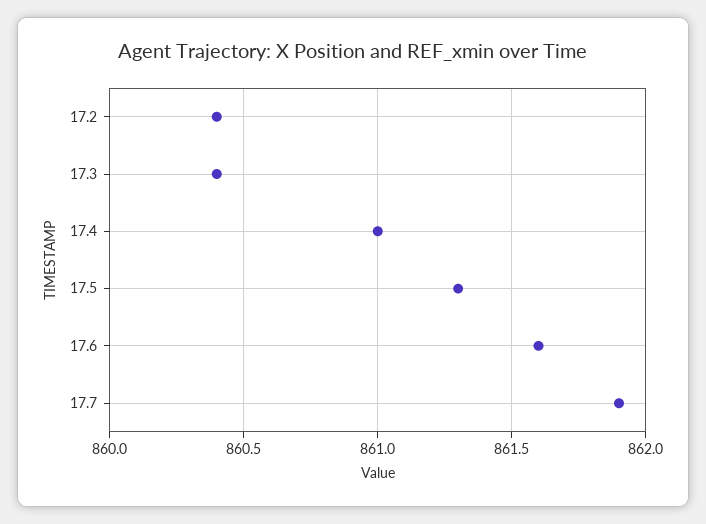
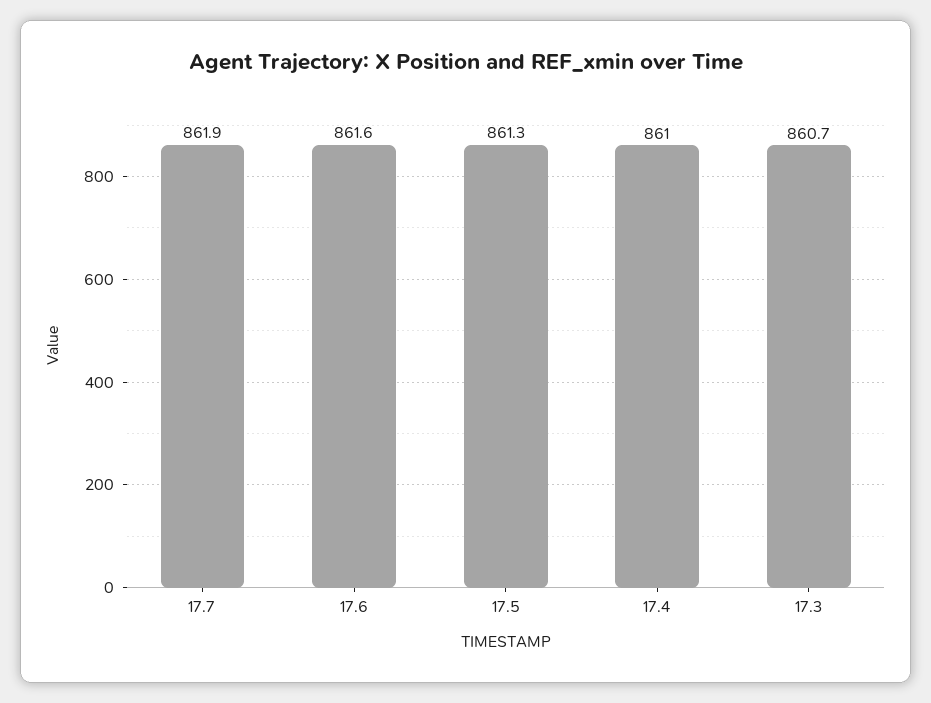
  {
-   "17.2": 860.4,
-   "17.3": 860.4,
+   "17.3": 860.7,
    "17.4": 861,
    "17.5": 861.3,
    "17.6": 861.6,
    "17.7": 861.9
  }

